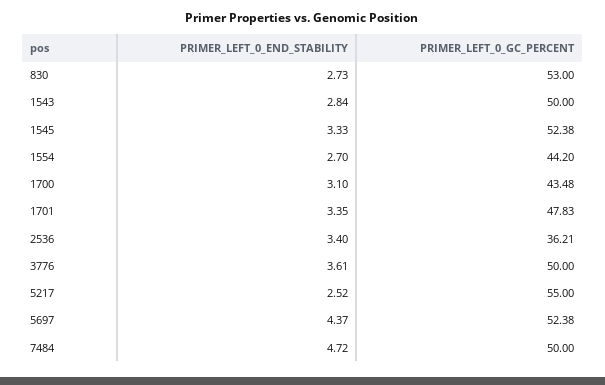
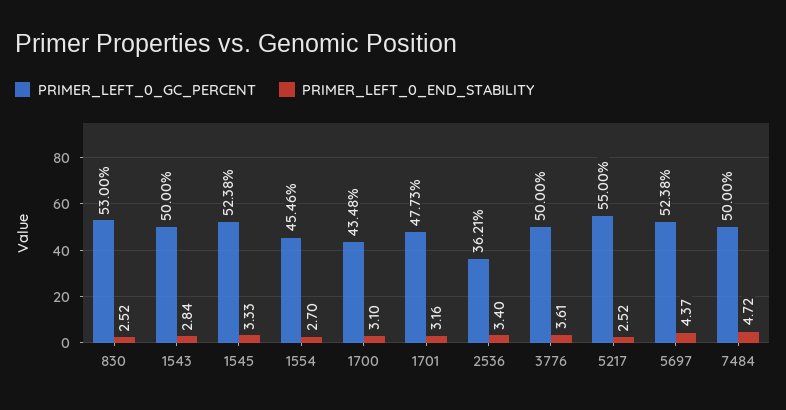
  {
    "PRIMER_LEFT_0_END_STABILITY": {
-     "830": 2.73,
+     "830": 2.52,
      "1543": 2.84,
      "1545": 3.33,
      "1554": 2.7,
      "1700": 3.1,
-     "1701": 3.35,
+     "1701": 3.16,
      "2536": 3.4,
      "3776": 3.61,
      "5217": 2.52,
      "5697": 4.37,
      "7484": 4.72
    },
    "PRIMER_LEFT_0_GC_PERCENT": {
      "830": 53,
      "1543": 50,
      "1545": 52.38,
-     "1554": 44.2,
+     "1554": 45.46,
      "1700": 43.48,
-     "1701": 47.83,
+     "1701": 47.73,
      "2536": 36.21,
      "3776": 50,
      "5217": 55,
      "5697": 52.38,
      "7484": 50
    }
  }

